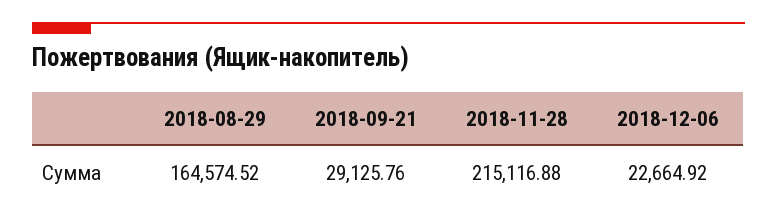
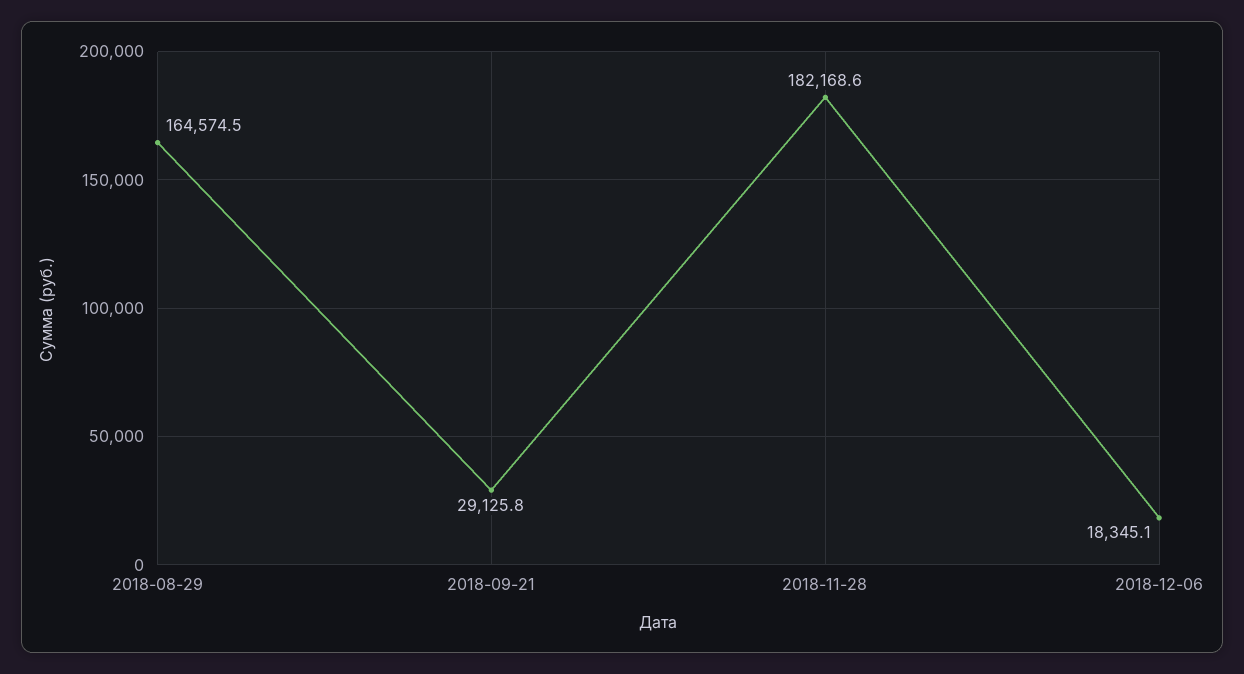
  {
    "2018-08-29": 164574.52,
    "2018-09-21": 29125.76,
-   "2018-11-28": 215116.88,
+   "2018-11-28": 182168.6,
-   "2018-12-06": 22664.92
+   "2018-12-06": 18345.1
  }

